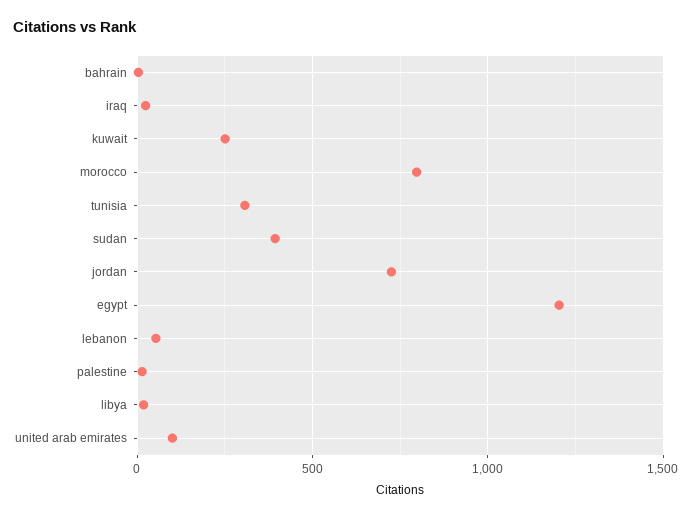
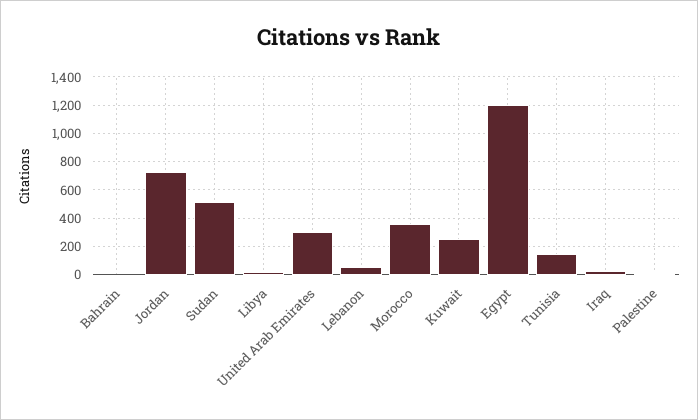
  {
    "bahrain": 0,
    "iraq": 0,
    "kuwait": 250,
-   "morocco": 800,
+   "morocco": 350,
-   "tunisia": 300,
+   "tunisia": 150,
-   "sudan": 400,
+   "sudan": 500,
    "jordan": 750,
    "egypt": 1200,
    "lebanon": 50,
    "palestine": 0,
    "libya": 0,
-   "united arab emirates": 100
+   "united arab emirates": 300
  }

